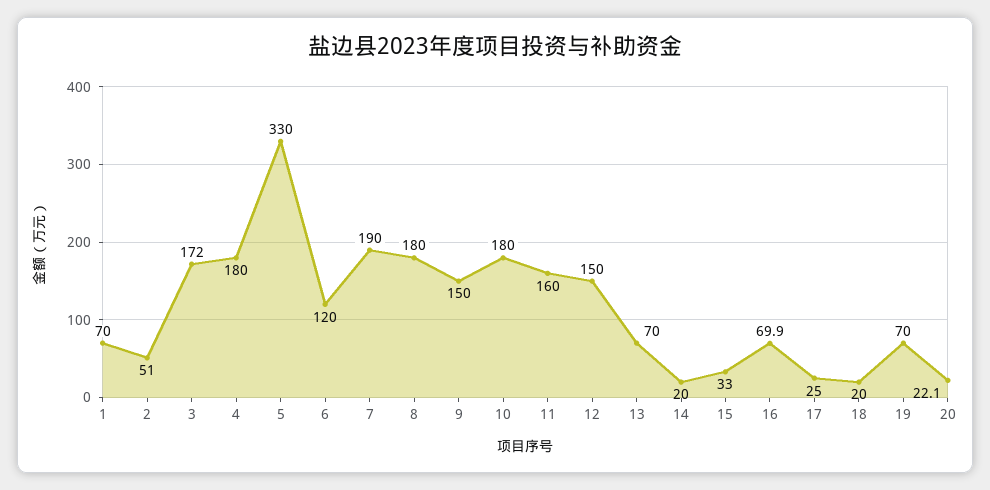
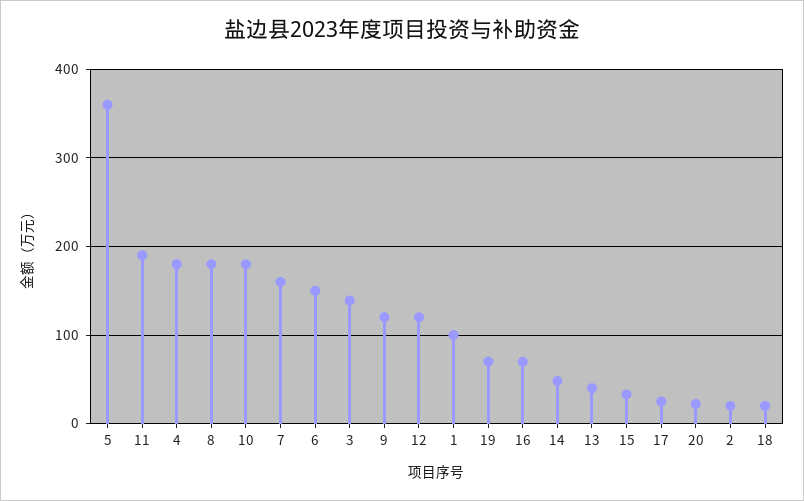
  {
-   "1": 70,
+   "1": 100,
-   "2": 51,
+   "2": 20,
-   "3": 172,
+   "3": 140,
    "4": 180,
-   "5": 330,
+   "5": 360,
-   "6": 120,
+   "6": 150,
-   "7": 190,
+   "7": 160,
    "8": 180,
-   "9": 150,
+   "9": 120,
    "10": 180,
-   "11": 160,
+   "11": 190,
-   "12": 150,
+   "12": 120,
-   "13": 70,
+   "13": 40,
-   "14": 20,
+   "14": 50,
    "15": 33,
    "16": 69.9,
    "17": 25,
    "18": 20,
    "19": 70,
    "20": 22.1
  }

